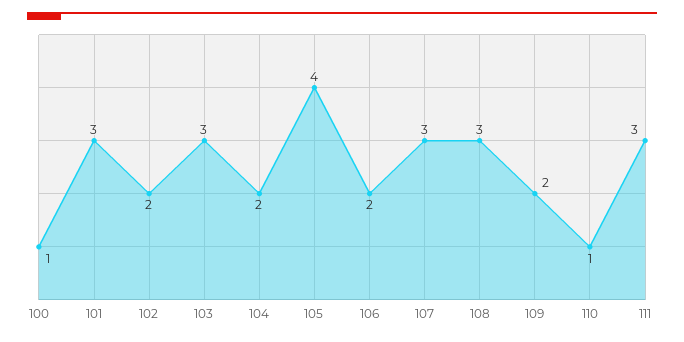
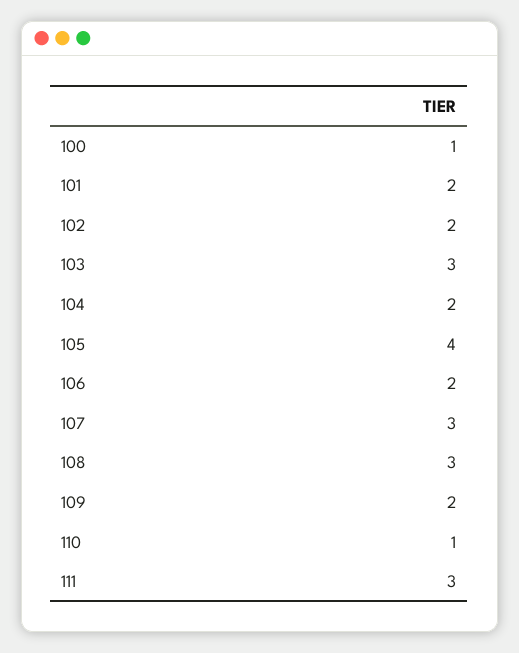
  {
    "100": 1,
-   "101": 3,
+   "101": 2,
    "102": 2,
    "103": 3,
    "104": 2,
    "105": 4,
    "106": 2,
    "107": 3,
    "108": 3,
    "109": 2,
    "110": 1,
    "111": 3
  }

